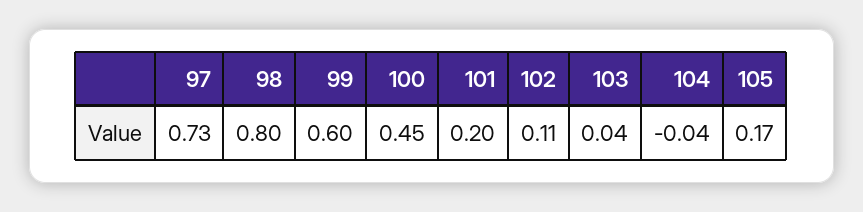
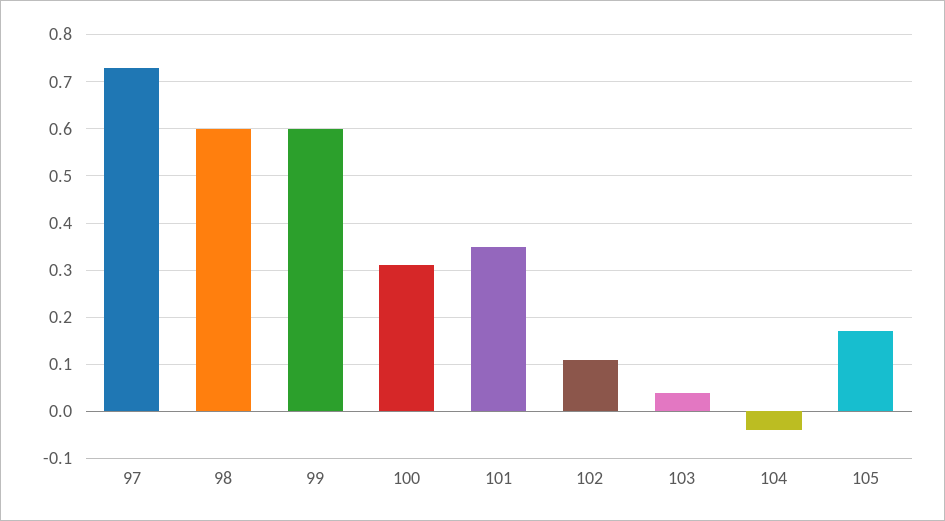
  {
    "97": 0.73,
-   "98": 0.8,
+   "98": 0.6,
    "99": 0.6,
-   "100": 0.45,
+   "100": 0.3,
-   "101": 0.2,
+   "101": 0.35,
    "102": 0.11,
    "103": 0.04,
    "104": -0.04,
    "105": 0.17
  }

